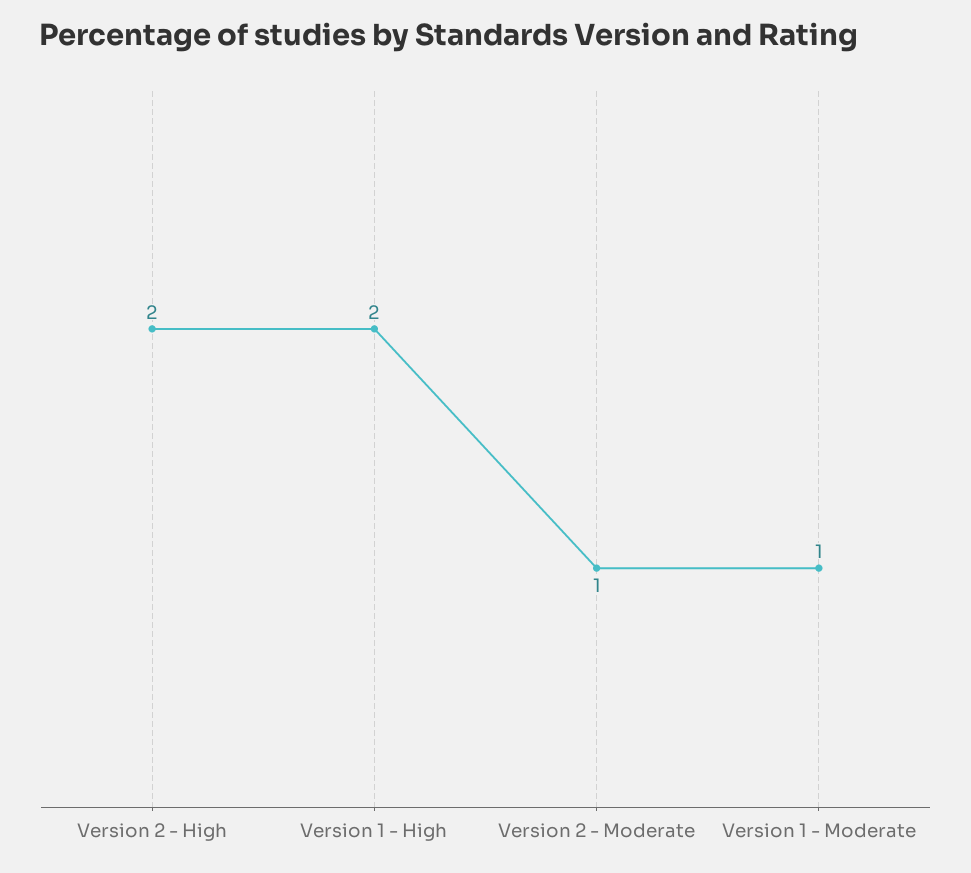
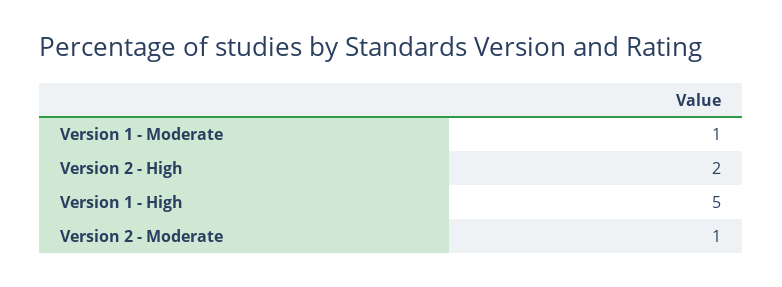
  {
    "Version 2 - High": 2,
-   "Version 1 - High": 2,
+   "Version 1 - High": 5,
    "Version 2 - Moderate": 1,
    "Version 1 - Moderate": 1
  }

